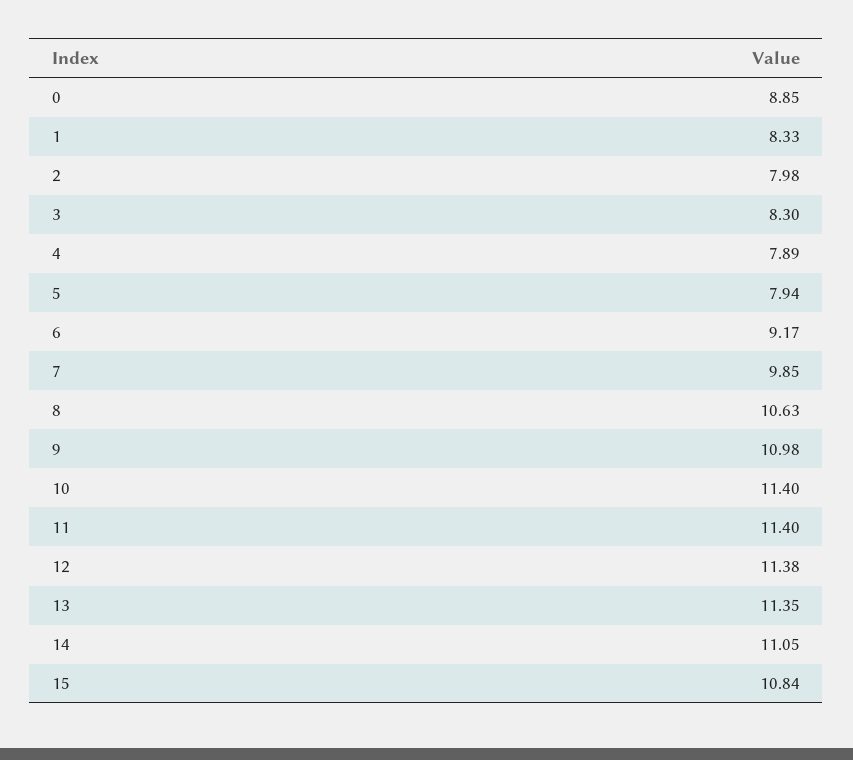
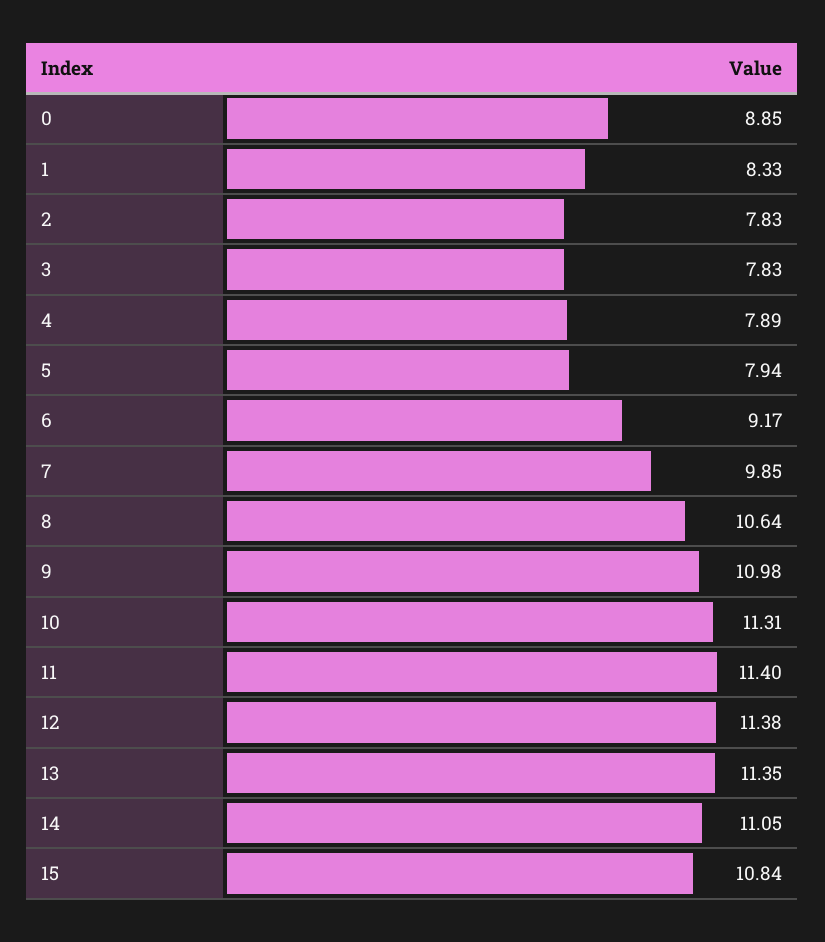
  {
    "0": 8.85,
    "1": 8.33,
-   "2": 7.98,
+   "2": 7.83,
-   "3": 8.3,
+   "3": 7.83,
    "4": 7.89,
    "5": 7.94,
    "6": 9.17,
    "7": 9.85,
-   "8": 10.63,
+   "8": 10.64,
    "9": 10.98,
-   "10": 11.4,
+   "10": 11.31,
    "11": 11.4,
    "12": 11.38,
    "13": 11.35,
    "14": 11.05,
    "15": 10.84
  }

